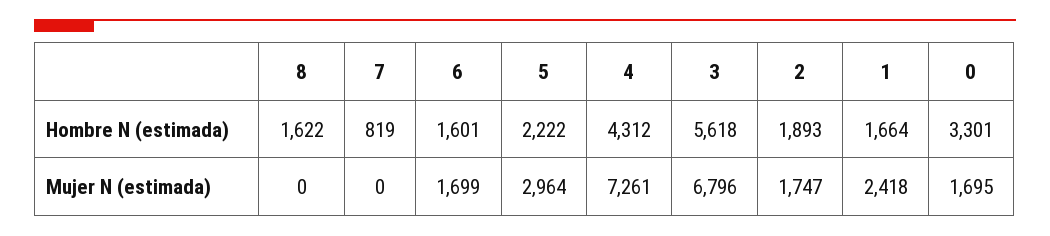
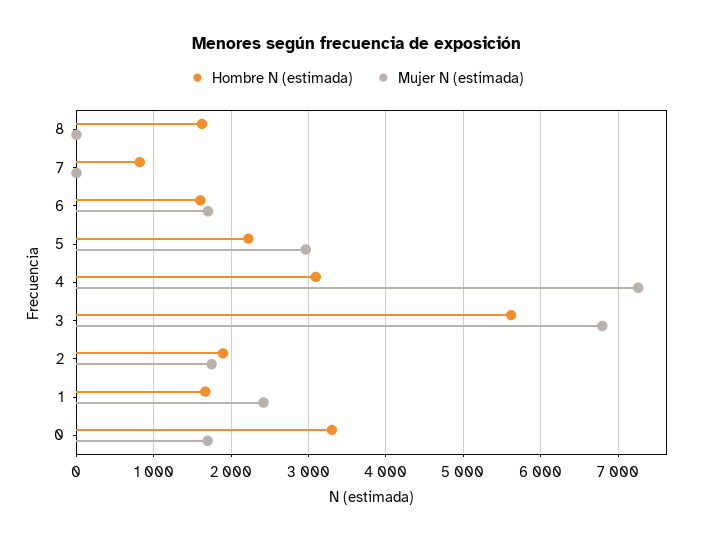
  {
    "Hombre N (estimada)": {
      "8": 1622,
      "7": 819,
      "6": 1601,
      "5": 2222,
-     "4": 4312,
+     "4": 3100,
      "3": 5618,
      "2": 1893,
      "1": 1664,
      "0": 3301
    },
    "Mujer N (estimada)": {
      "8": 0,
      "7": 0,
      "6": 1699,
      "5": 2964,
      "4": 7261,
      "3": 6796,
      "2": 1747,
      "1": 2418,
      "0": 1695
    }
  }

